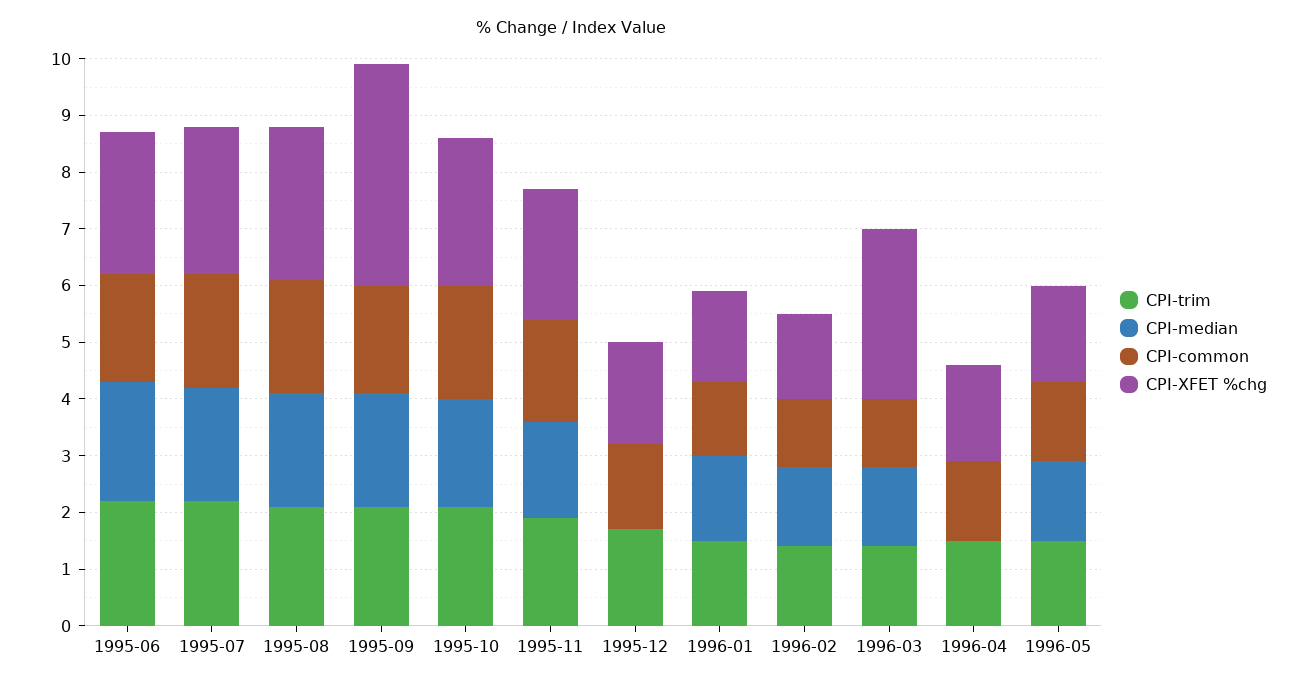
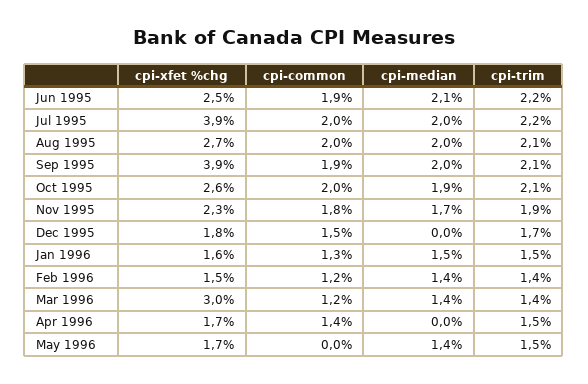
  {
    "CPI-trim": {
      "1995-06": 2.2,
      "1995-07": 2.2,
      "1995-08": 2.1,
      "1995-09": 2.1,
      "1995-10": 2.1,
      "1995-11": 1.9,
      "1995-12": 1.7,
      "1996-01": 1.5,
      "1996-02": 1.4,
      "1996-03": 1.4,
      "1996-04": 1.5,
      "1996-05": 1.5
    },
    "CPI-median": {
      "1995-06": 2.1,
      "1995-07": 2,
      "1995-08": 2,
      "1995-09": 2,
      "1995-10": 1.9,
      "1995-11": 1.7,
      "1995-12": 0,
      "1996-01": 1.5,
      "1996-02": 1.4,
      "1996-03": 1.4,
      "1996-04": 0,
      "1996-05": 1.4
    },
    "CPI-common": {
      "1995-06": 1.9,
      "1995-07": 2,
      "1995-08": 2,
      "1995-09": 1.9,
      "1995-10": 2,
      "1995-11": 1.8,
      "1995-12": 1.5,
      "1996-01": 1.3,
      "1996-02": 1.2,
      "1996-03": 1.2,
      "1996-04": 1.4,
-     "1996-05": 1.5
+     "1996-05": 0
    },
    "CPI-XFET %chg": {
      "1995-06": 2.5,
-     "1995-07": 2.5,
+     "1995-07": 3.9,
      "1995-08": 2.7,
      "1995-09": 3.9,
      "1995-10": 2.6,
      "1995-11": 2.3,
      "1995-12": 1.8,
      "1996-01": 1.6,
      "1996-02": 1.5,
      "1996-03": 3,
      "1996-04": 1.7,
      "1996-05": 1.7
    }
  }

